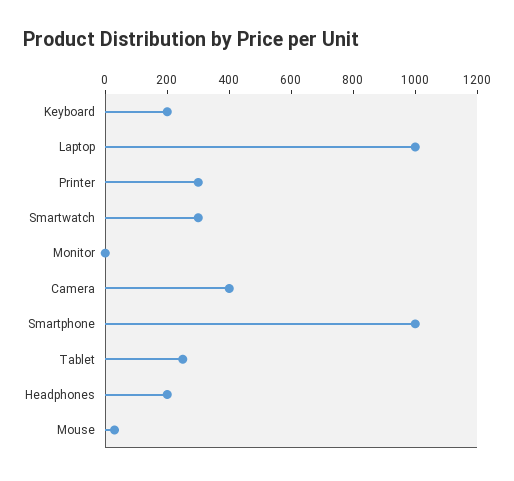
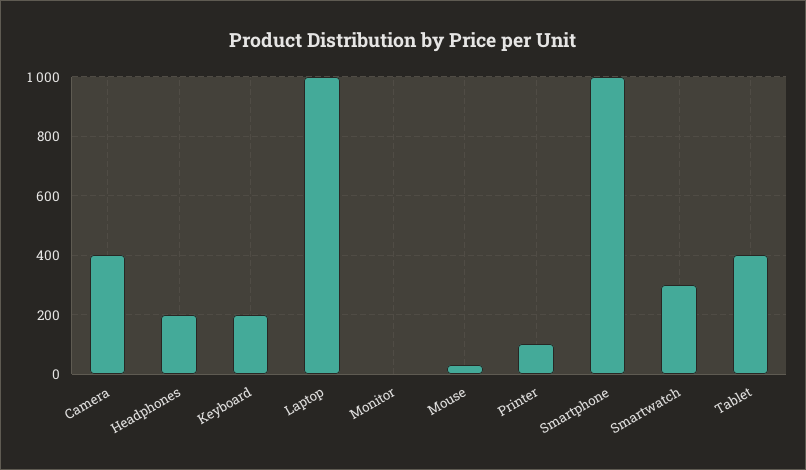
  {
    "Keyboard": 200,
    "Laptop": 1000,
-   "Printer": 300,
+   "Printer": 100,
    "Smartwatch": 300,
    "Monitor": 0,
    "Camera": 400,
    "Smartphone": 1000,
-   "Tablet": 250,
+   "Tablet": 400,
    "Headphones": 200,
    "Mouse": 25
  }

